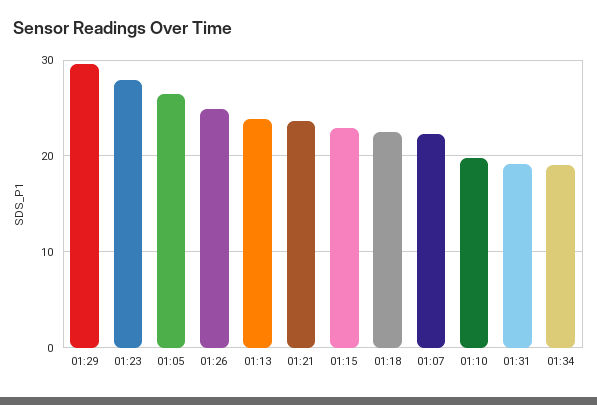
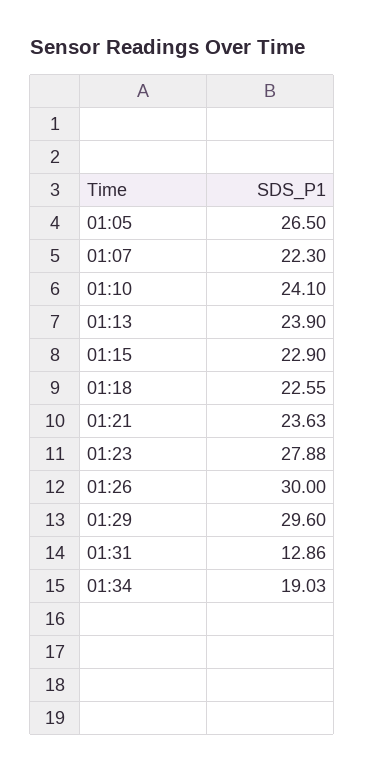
  {
    "01:29": 29.6,
    "01:23": 27.88,
    "01:05": 26.5,
-   "01:26": 25,
+   "01:26": 30,
    "01:13": 23.9,
    "01:21": 23.63,
    "01:15": 22.9,
    "01:18": 22.55,
    "01:07": 22.3,
-   "01:10": 20,
+   "01:10": 24.1,
-   "01:31": 19,
+   "01:31": 12.86,
    "01:34": 19.03
  }

